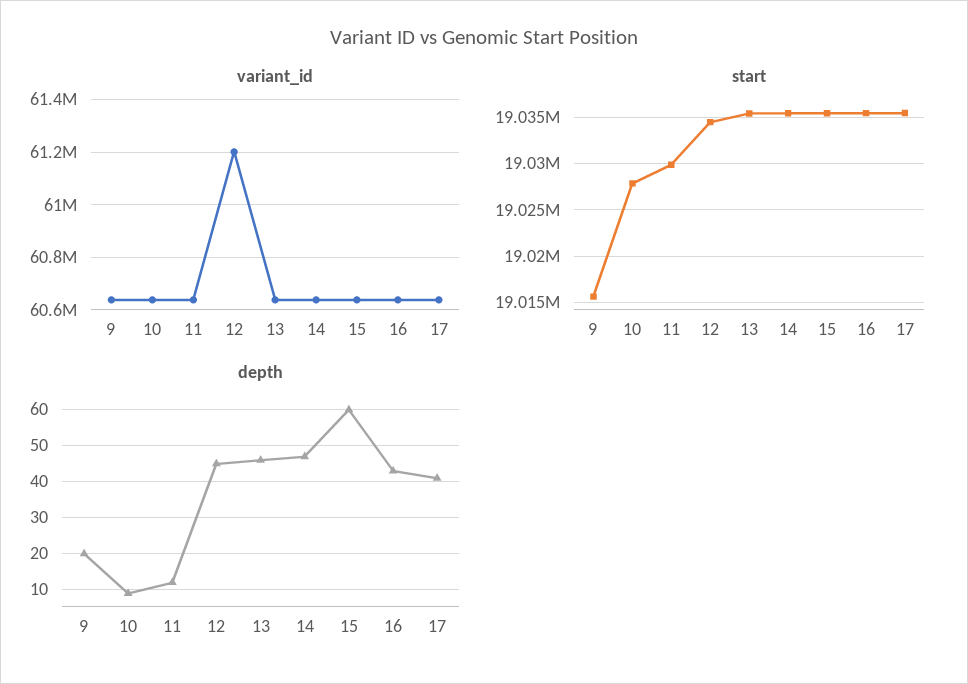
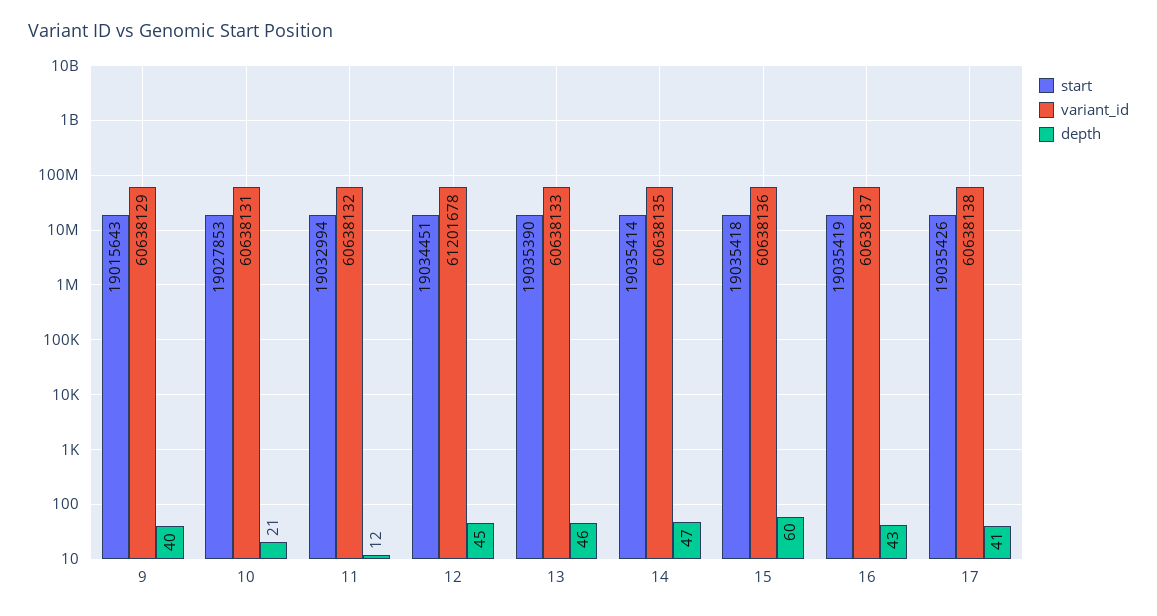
  {
    "variant_id": {
      "9": 60638129,
      "10": 60638131,
      "11": 60638132,
      "12": 61201678,
      "13": 60638133,
      "14": 60638135,
      "15": 60638136,
      "16": 60638137,
      "17": 60638138
    },
    "start": {
      "9": 19015643,
      "10": 19027853,
-     "11": 19030000,
+     "11": 19032994,
      "12": 19034451,
      "13": 19035390,
      "14": 19035414,
      "15": 19035418,
      "16": 19035419,
      "17": 19035426
    },
    "depth": {
-     "9": 20,
+     "9": 40,
-     "10": 10,
+     "10": 21,
      "11": 12,
      "12": 45,
      "13": 46,
      "14": 47,
      "15": 60,
      "16": 43,
      "17": 41
    }
  }

